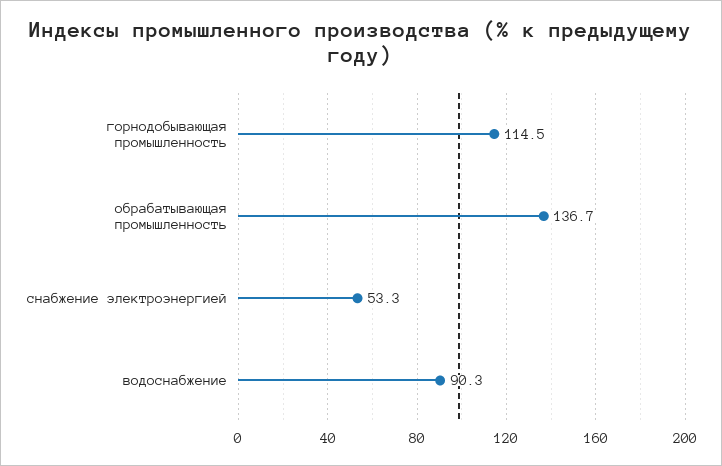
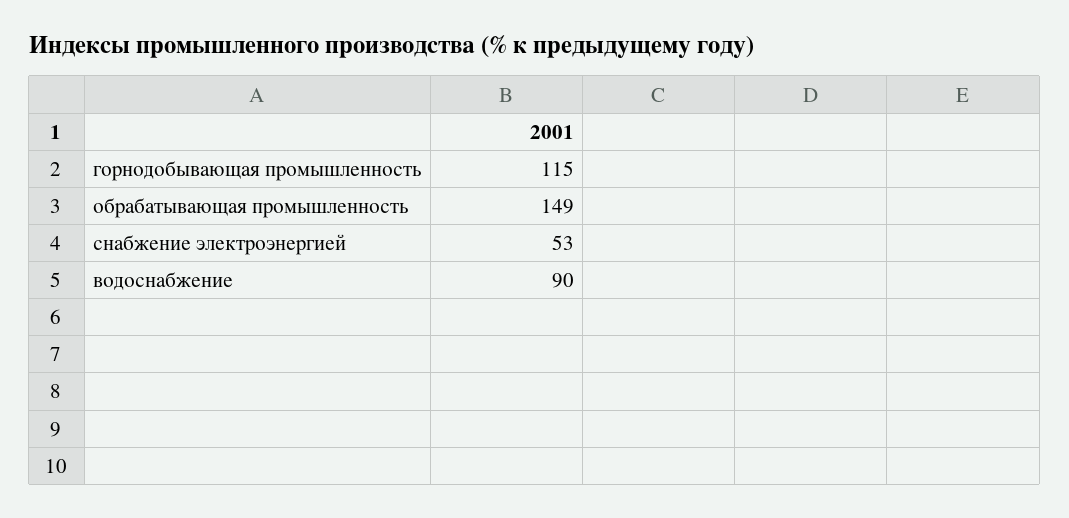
  {
    "горнодобывающая промышленность": 114.5,
-   "обрабатывающая промышленность": 136.7,
+   "обрабатывающая промышленность": 149,
    "снабжение электроэнергией": 53.3,
    "водоснабжение": 90.3
  }

